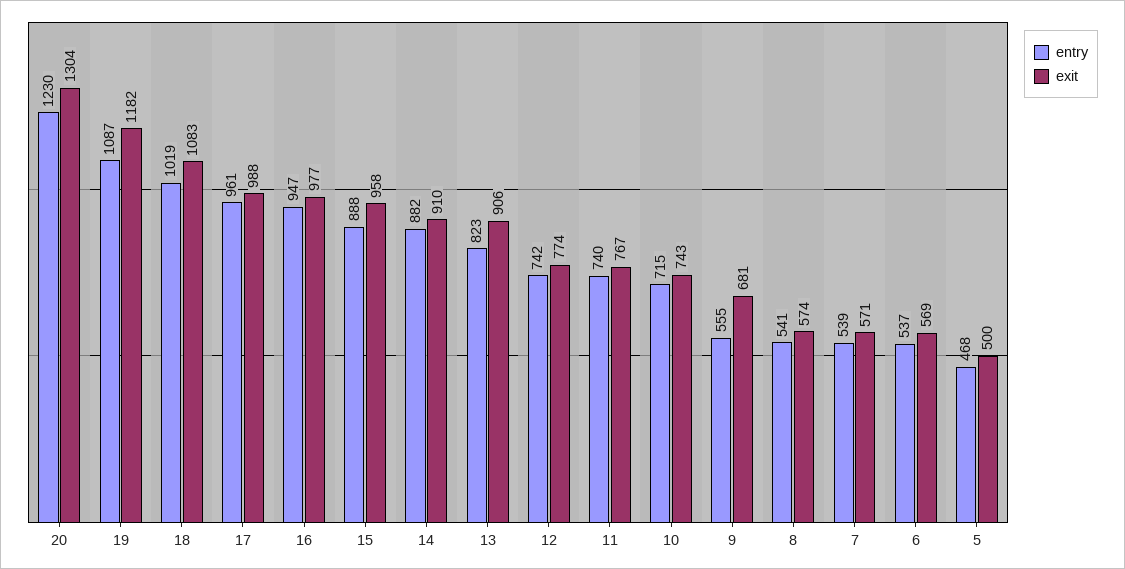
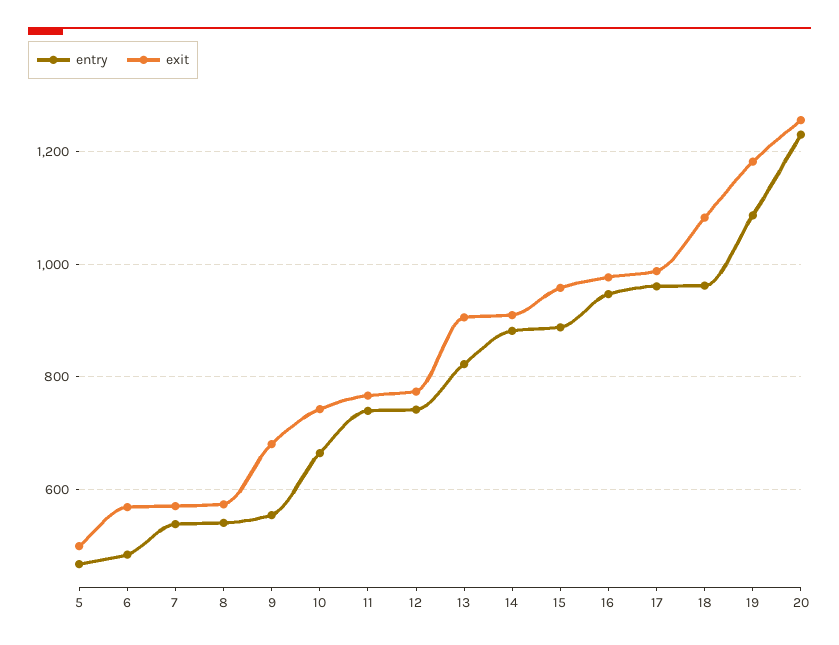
  {
    "entry": {
      "20": 1230,
      "19": 1087,
-     "18": 1019,
+     "18": 960,
      "17": 961,
      "16": 947,
      "15": 888,
      "14": 882,
      "13": 823,
      "12": 742,
      "11": 740,
-     "10": 715,
+     "10": 660,
      "9": 555,
      "8": 541,
      "7": 539,
-     "6": 537,
+     "6": 480,
      "5": 468
    },
    "exit": {
-     "20": 1304,
+     "20": 1260,
      "19": 1182,
      "18": 1083,
      "17": 988,
      "16": 977,
      "15": 958,
      "14": 910,
      "13": 906,
      "12": 774,
      "11": 767,
      "10": 743,
      "9": 681,
      "8": 574,
      "7": 571,
      "6": 569,
      "5": 500
    }
  }

